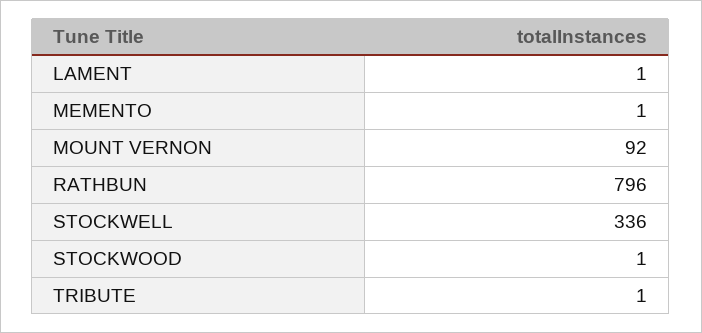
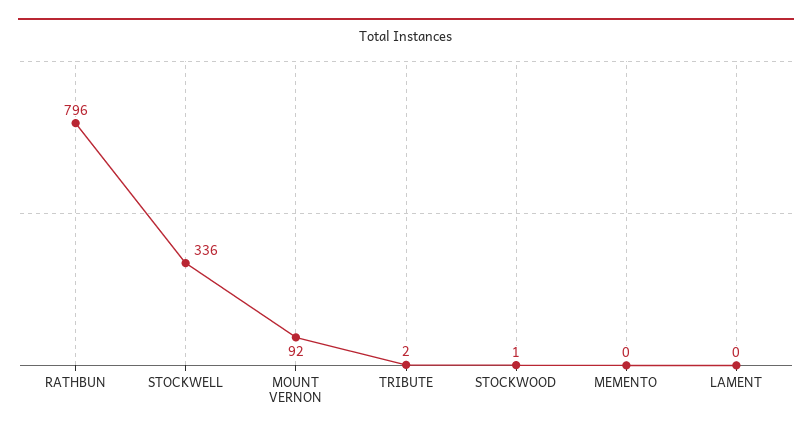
  {
-   "LAMENT": 1,
+   "LAMENT": 0,
-   "MEMENTO": 1,
+   "MEMENTO": 0,
    "MOUNT VERNON": 92,
    "RATHBUN": 796,
    "STOCKWELL": 336,
    "STOCKWOOD": 1,
-   "TRIBUTE": 1
+   "TRIBUTE": 2
  }

